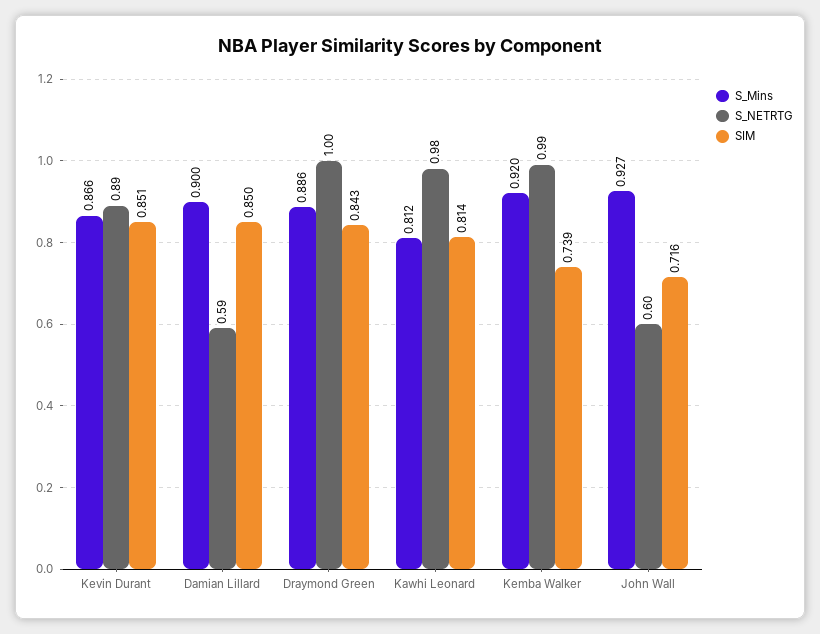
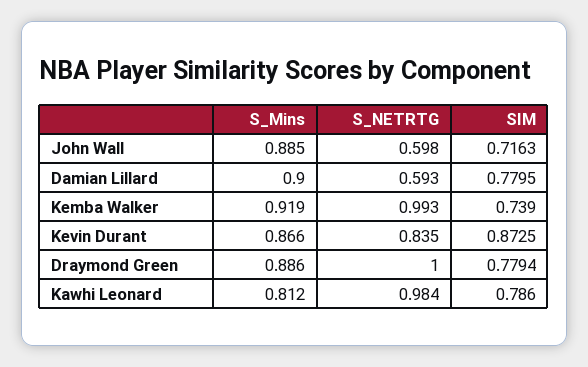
  {
    "S_Mins": {
      "Kevin Durant": 0.866,
      "Damian Lillard": 0.9,
      "Draymond Green": 0.886,
      "Kawhi Leonard": 0.812,
-     "Kemba Walker": 0.92,
+     "Kemba Walker": 0.919,
-     "John Wall": 0.927
+     "John Wall": 0.885
    },
    "S_NETRTG": {
-     "Kevin Durant": 0.89,
+     "Kevin Durant": 0.835,
      "Damian Lillard": 0.593,
      "Draymond Green": 1,
      "Kawhi Leonard": 0.984,
      "Kemba Walker": 0.993,
      "John Wall": 0.598
    },
    "SIM": {
-     "Kevin Durant": 0.851,
+     "Kevin Durant": 0.8725,
-     "Damian Lillard": 0.85,
+     "Damian Lillard": 0.7795,
-     "Draymond Green": 0.843,
+     "Draymond Green": 0.7794,
-     "Kawhi Leonard": 0.814,
+     "Kawhi Leonard": 0.786,
      "Kemba Walker": 0.739,
      "John Wall": 0.7163
    }
  }

